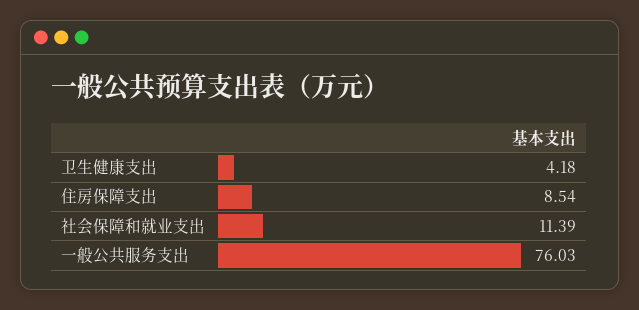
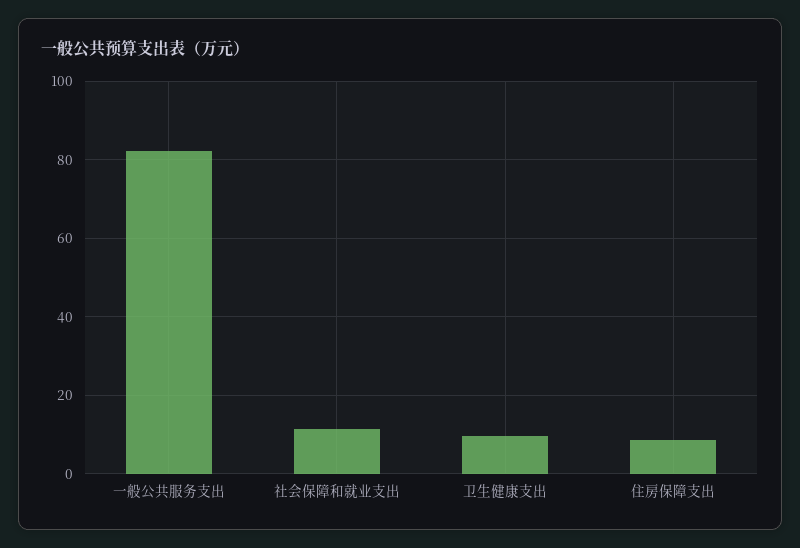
  {
-   "卫生健康支出": 4.18,
+   "卫生健康支出": 10,
    "住房保障支出": 8.54,
    "社会保障和就业支出": 11.39,
-   "一般公共服务支出": 76.03
+   "一般公共服务支出": 82
  }

